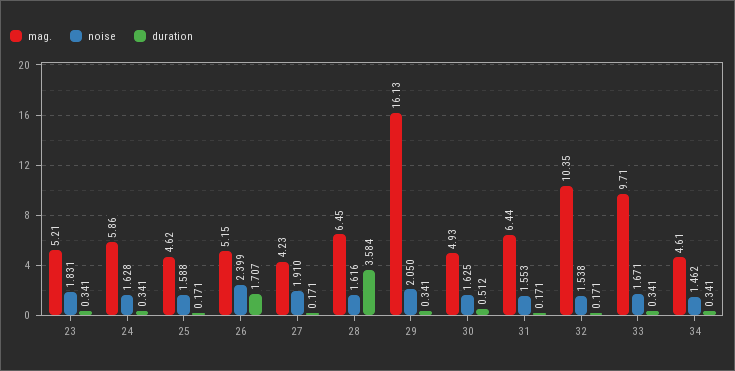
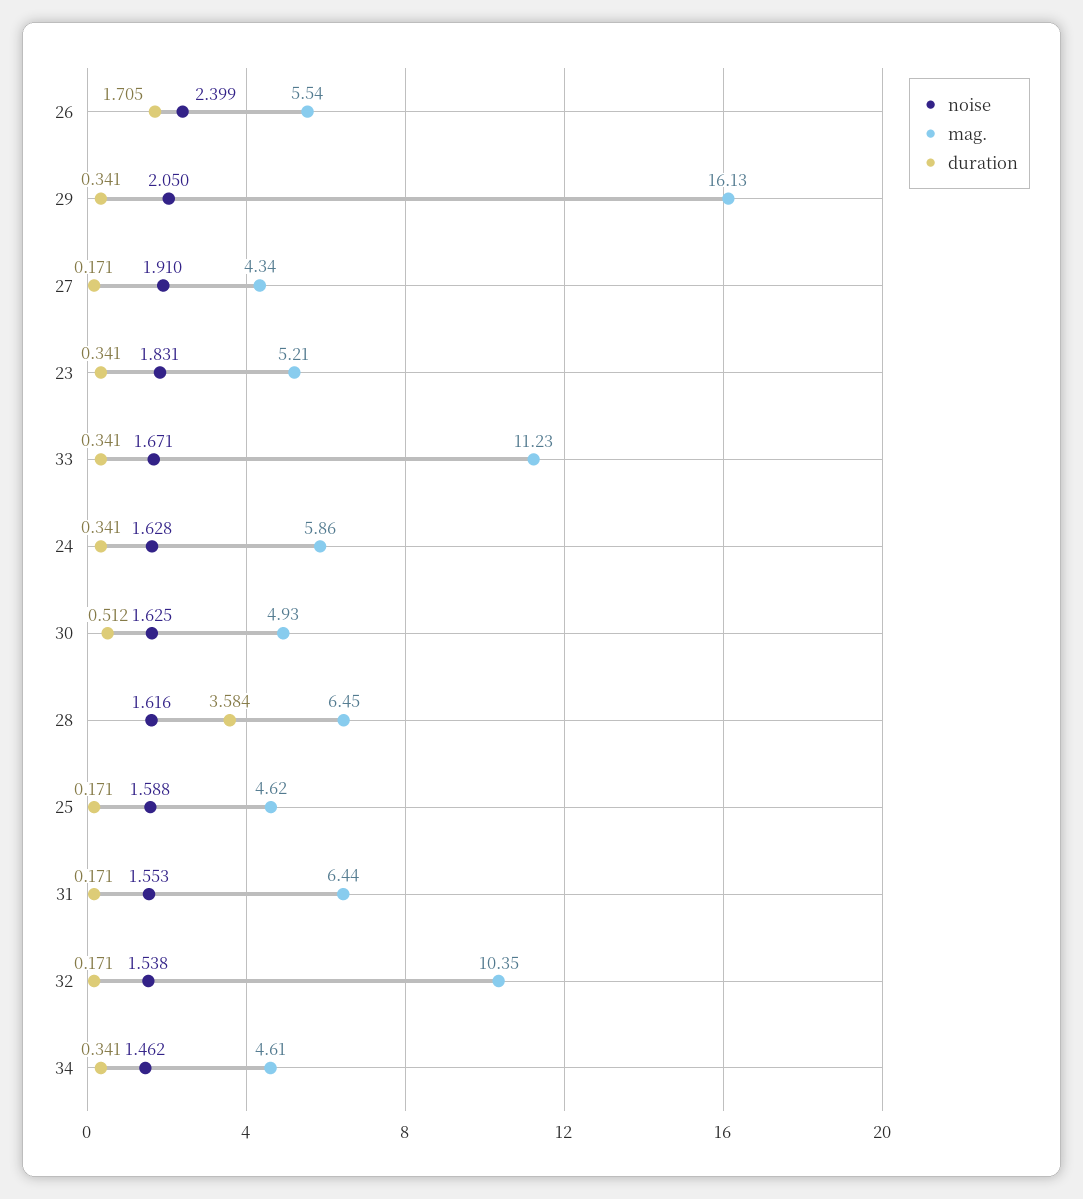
  {
    "mag.": {
      "23": 5.21,
      "24": 5.86,
      "25": 4.62,
-     "26": 5.15,
+     "26": 5.54,
-     "27": 4.23,
+     "27": 4.34,
      "28": 6.45,
      "29": 16.13,
      "30": 4.93,
      "31": 6.44,
      "32": 10.35,
-     "33": 9.71,
+     "33": 11.23,
      "34": 4.61
    },
    "noise": {
      "23": 1.831,
      "24": 1.628,
      "25": 1.588,
      "26": 2.399,
      "27": 1.91,
      "28": 1.616,
      "29": 2.05,
      "30": 1.625,
      "31": 1.553,
      "32": 1.538,
      "33": 1.671,
      "34": 1.462
    },
    "duration": {
      "23": 0.341,
      "24": 0.341,
      "25": 0.171,
-     "26": 1.707,
+     "26": 1.705,
      "27": 0.171,
      "28": 3.584,
      "29": 0.341,
      "30": 0.512,
      "31": 0.171,
      "32": 0.171,
      "33": 0.341,
      "34": 0.341
    }
  }

